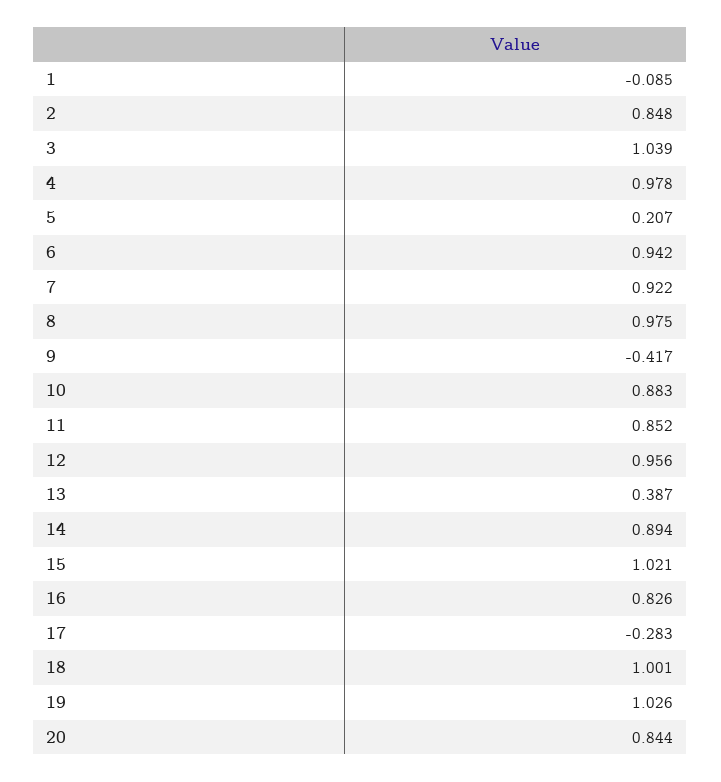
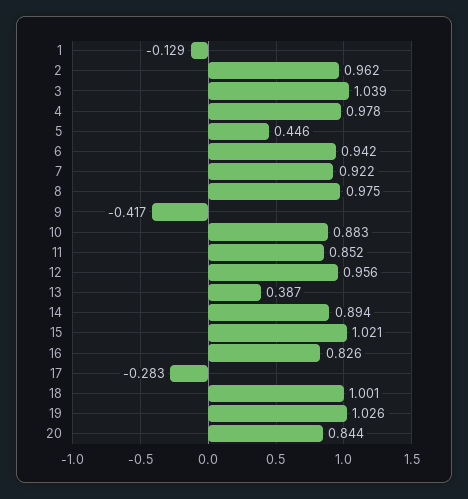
  {
-   "1": -0.085,
+   "1": -0.129,
-   "2": 0.848,
+   "2": 0.962,
    "3": 1.039,
    "4": 0.978,
-   "5": 0.207,
+   "5": 0.446,
    "6": 0.942,
    "7": 0.922,
    "8": 0.975,
    "9": -0.417,
    "10": 0.883,
    "11": 0.852,
    "12": 0.956,
    "13": 0.387,
    "14": 0.894,
    "15": 1.021,
    "16": 0.826,
    "17": -0.283,
    "18": 1.001,
    "19": 1.026,
    "20": 0.844
  }

